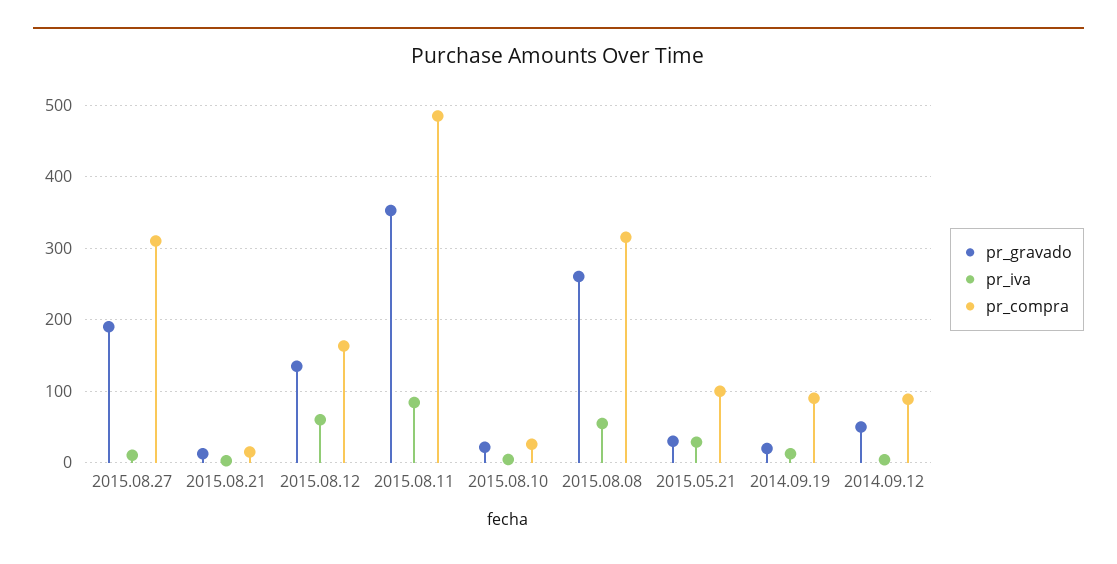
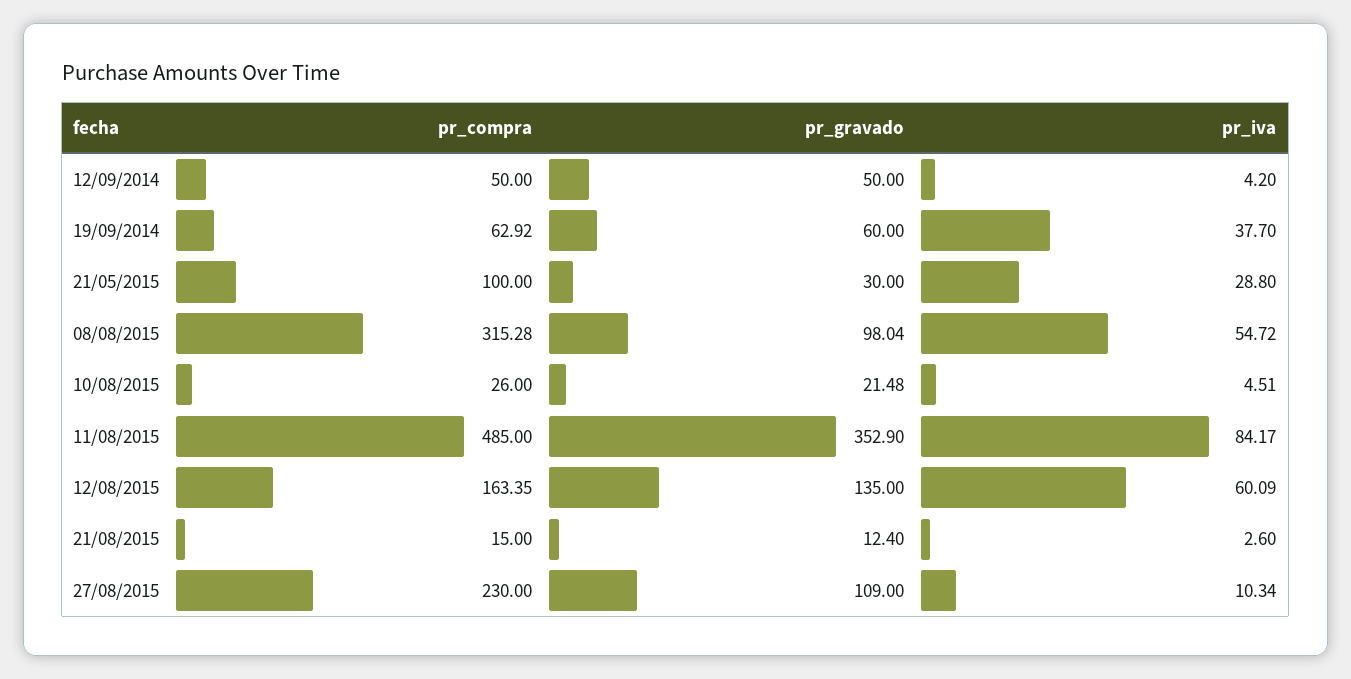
  {
    "pr_gravado": {
-     "2015.08.27": 190,
+     "2015.08.27": 109,
      "2015.08.21": 12.4,
      "2015.08.12": 135,
      "2015.08.11": 352.9,
      "2015.08.10": 21.48,
-     "2015.08.08": 260,
+     "2015.08.08": 98.04,
      "2015.05.21": 30,
-     "2014.09.19": 20,
+     "2014.09.19": 60,
      "2014.09.12": 50
    },
    "pr_iva": {
      "2015.08.27": 10.34,
      "2015.08.21": 2.6,
      "2015.08.12": 60.09,
      "2015.08.11": 84.17,
      "2015.08.10": 4.51,
      "2015.08.08": 54.72,
      "2015.05.21": 28.8,
-     "2014.09.19": 10,
+     "2014.09.19": 37.7,
      "2014.09.12": 4.2
    },
    "pr_compra": {
-     "2015.08.27": 310,
+     "2015.08.27": 230,
      "2015.08.21": 15,
      "2015.08.12": 163.35,
      "2015.08.11": 485,
      "2015.08.10": 26,
      "2015.08.08": 315.28,
      "2015.05.21": 100,
-     "2014.09.19": 90,
+     "2014.09.19": 62.92,
-     "2014.09.12": 90
+     "2014.09.12": 50
    }
  }

